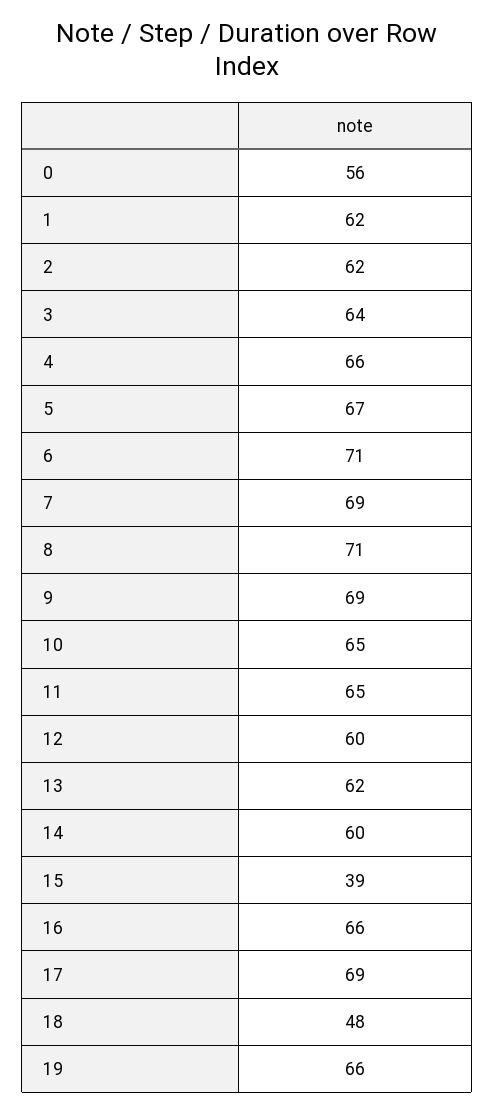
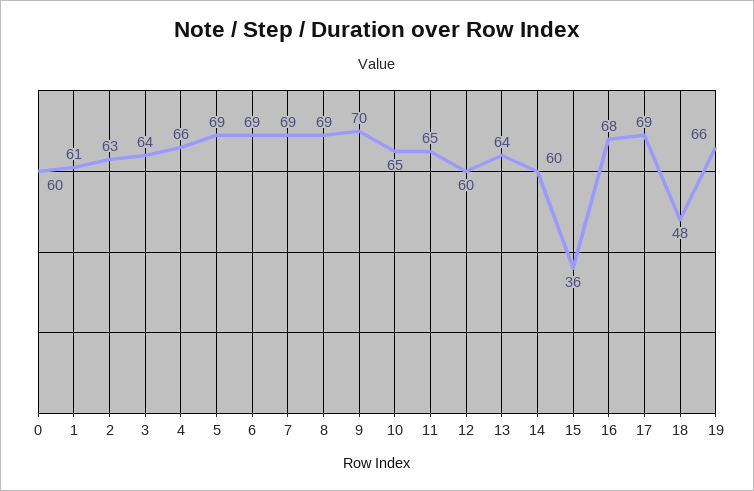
  {
-   "0": 56,
+   "0": 60,
-   "1": 62,
+   "1": 61,
-   "2": 62,
+   "2": 63,
    "3": 64,
    "4": 66,
-   "5": 67,
+   "5": 69,
-   "6": 71,
+   "6": 69,
    "7": 69,
-   "8": 71,
+   "8": 69,
-   "9": 69,
+   "9": 70,
    "10": 65,
    "11": 65,
    "12": 60,
-   "13": 62,
+   "13": 64,
    "14": 60,
-   "15": 39,
+   "15": 36,
-   "16": 66,
+   "16": 68,
    "17": 69,
    "18": 48,
    "19": 66
  }

